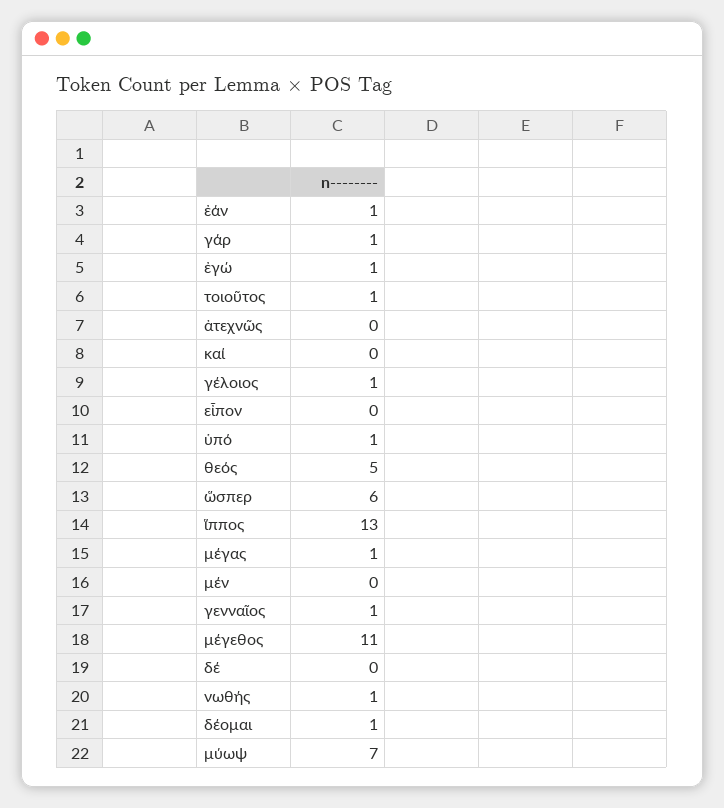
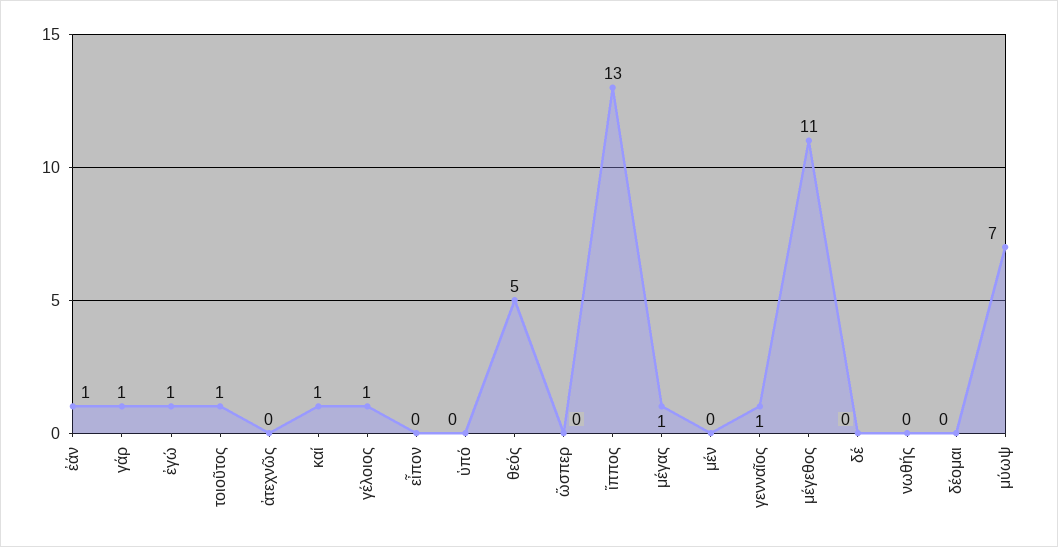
  {
    "ἐάν": 1,
    "γάρ": 1,
    "ἐγώ": 1,
    "τοιοῦτος": 1,
    "ἀτεχνῶς": 0,
-   "καί": 0,
+   "καί": 1,
    "γέλοιος": 1,
    "εἶπον": 0,
-   "ὑπό": 1,
+   "ὑπό": 0,
    "θεός": 5,
-   "ὥσπερ": 6,
+   "ὥσπερ": 0,
    "ἵππος": 13,
    "μέγας": 1,
    "μέν": 0,
    "γενναῖος": 1,
    "μέγεθος": 11,
    "δέ": 0,
-   "νωθής": 1,
+   "νωθής": 0,
-   "δέομαι": 1,
+   "δέομαι": 0,
    "μύωψ": 7
  }

